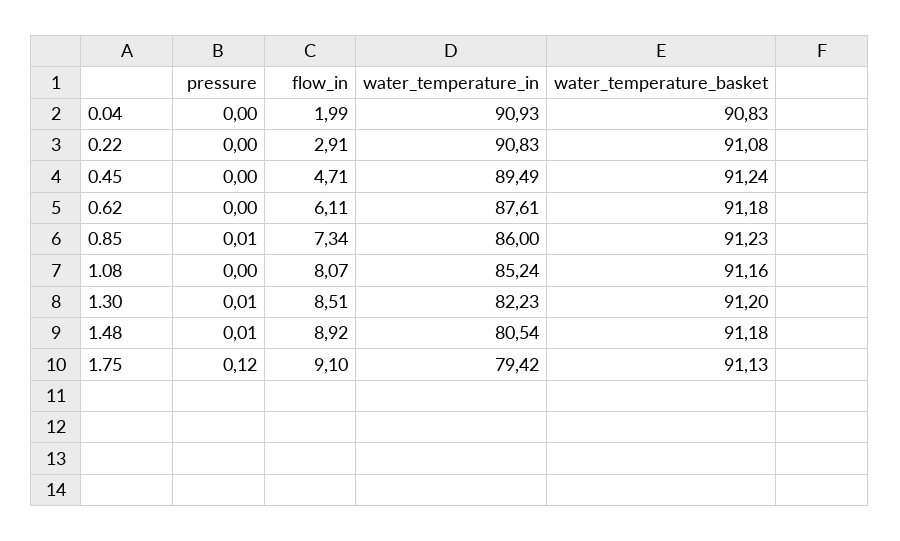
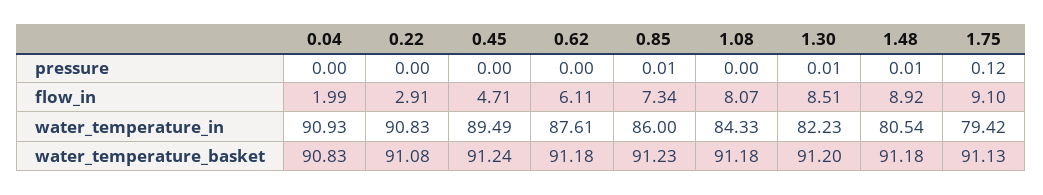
  {
    "pressure": {
      "0.04": 0,
      "0.22": 0,
      "0.45": 0,
      "0.62": 0,
      "0.85": 0.01,
      "1.08": 0,
      "1.30": 0.01,
      "1.48": 0.01,
      "1.75": 0.12
    },
    "flow_in": {
      "0.04": 1.99,
      "0.22": 2.91,
      "0.45": 4.71,
      "0.62": 6.11,
      "0.85": 7.34,
      "1.08": 8.07,
      "1.30": 8.51,
      "1.48": 8.92,
      "1.75": 9.1
    },
    "water_temperature_in": {
      "0.04": 90.93,
      "0.22": 90.83,
      "0.45": 89.49,
      "0.62": 87.61,
      "0.85": 86,
-     "1.08": 85.24,
+     "1.08": 84.33,
      "1.30": 82.23,
      "1.48": 80.54,
      "1.75": 79.42
    },
    "water_temperature_basket": {
      "0.04": 90.83,
      "0.22": 91.08,
      "0.45": 91.24,
      "0.62": 91.18,
      "0.85": 91.23,
-     "1.08": 91.16,
+     "1.08": 91.18,
      "1.30": 91.2,
      "1.48": 91.18,
      "1.75": 91.13
    }
  }

